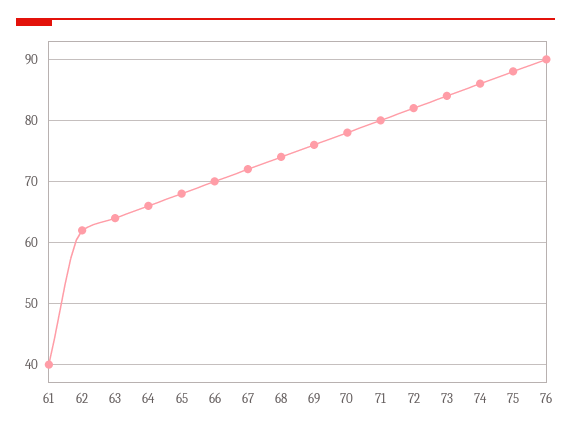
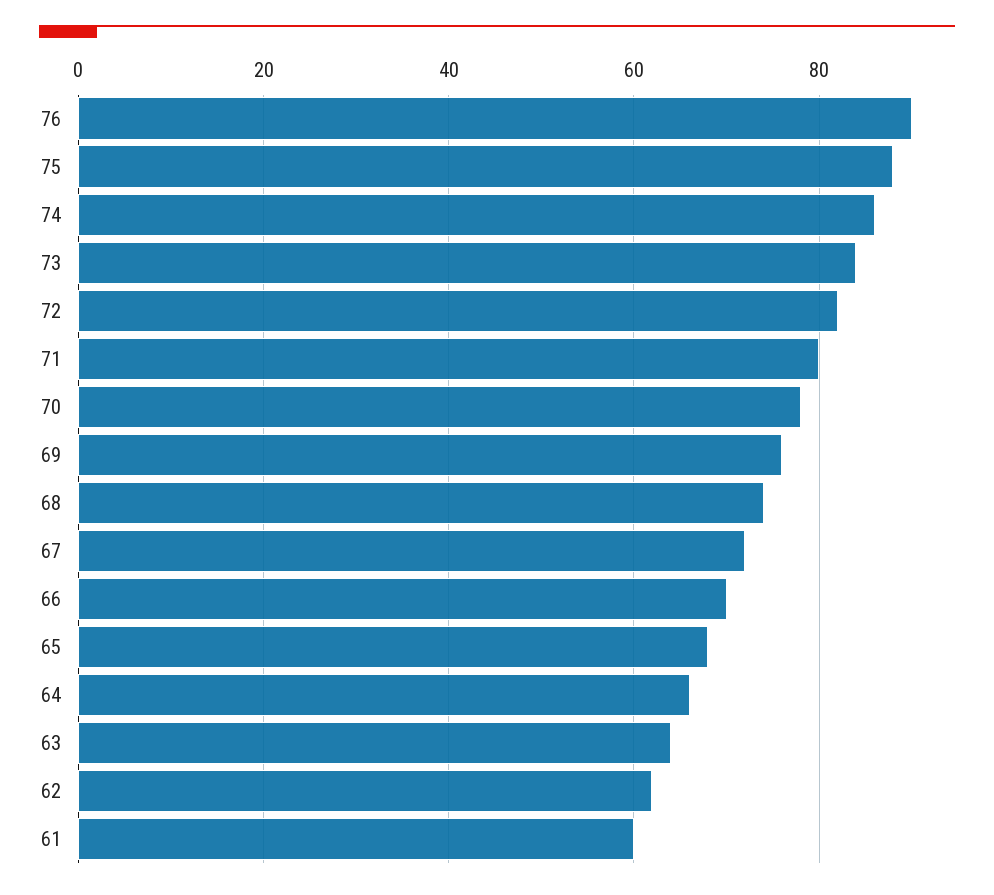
  {
-   "61": 40,
+   "61": 60,
    "62": 62,
    "63": 64,
    "64": 66,
    "65": 68,
    "66": 70,
    "67": 72,
    "68": 74,
    "69": 76,
    "70": 78,
    "71": 80,
    "72": 82,
    "73": 84,
    "74": 86,
    "75": 88,
    "76": 90
  }

